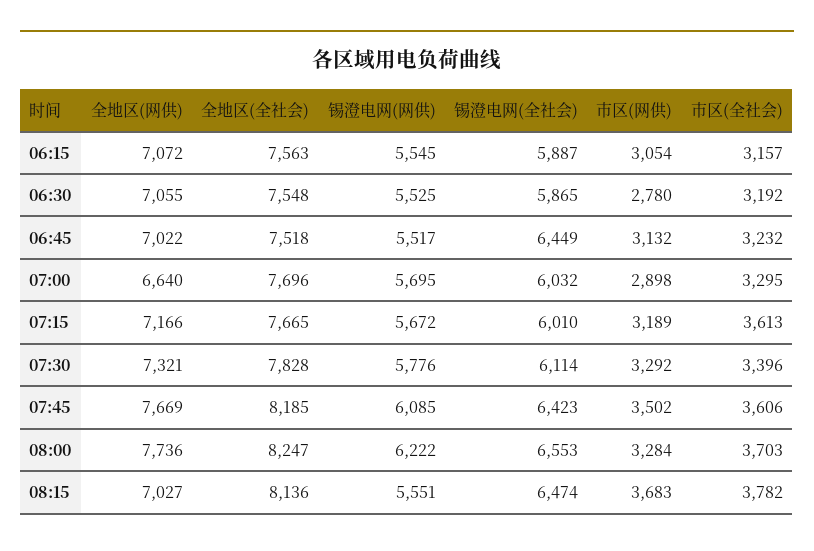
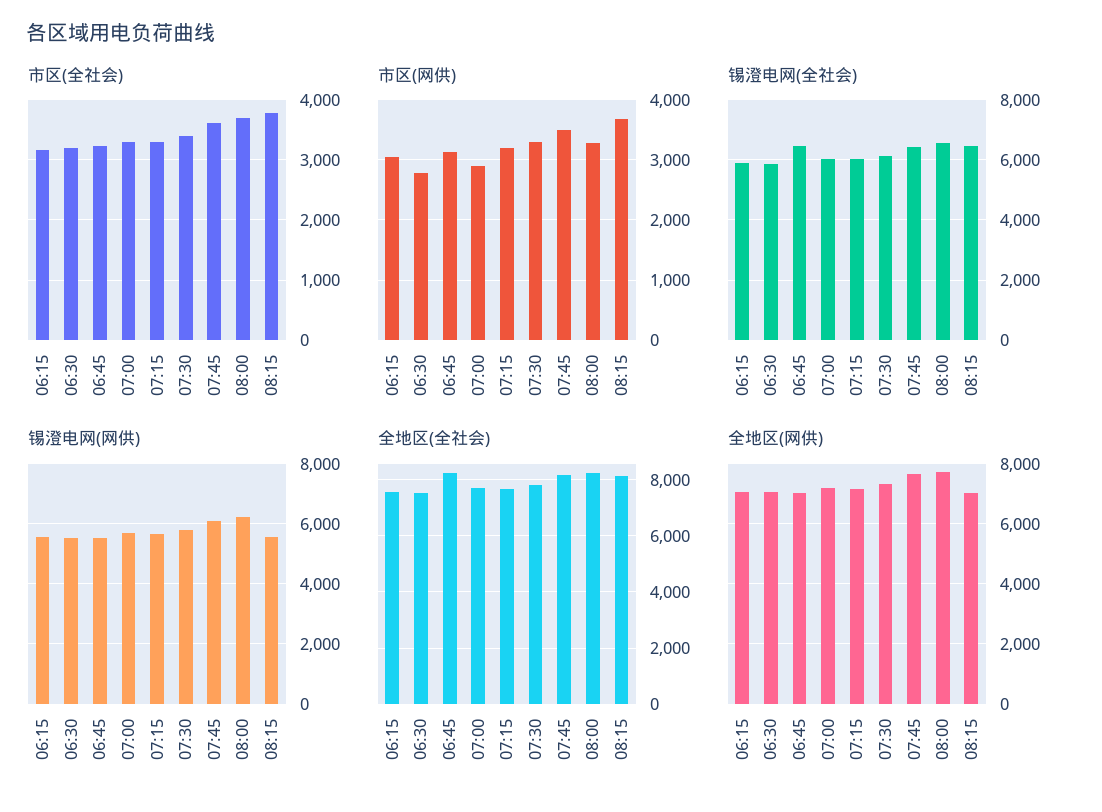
  {
    "全地区(网供)": {
      "06:15": 7072,
      "06:30": 7055,
      "06:45": 7022,
-     "07:00": 6640,
+     "07:00": 7200,
      "07:15": 7166,
      "07:30": 7321,
      "07:45": 7669,
      "08:00": 7736,
      "08:15": 7027
    },
    "全地区(全社会)": {
      "06:15": 7563,
      "06:30": 7548,
-     "06:45": 7518,
+     "06:45": 8250,
      "07:00": 7696,
      "07:15": 7665,
      "07:30": 7828,
      "07:45": 8185,
      "08:00": 8247,
      "08:15": 8136
    },
    "锡澄电网(网供)": {
      "06:15": 5545,
      "06:30": 5525,
      "06:45": 5517,
      "07:00": 5695,
      "07:15": 5672,
      "07:30": 5776,
      "07:45": 6085,
      "08:00": 6222,
      "08:15": 5551
    },
    "锡澄电网(全社会)": {
      "06:15": 5887,
      "06:30": 5865,
      "06:45": 6449,
      "07:00": 6032,
      "07:15": 6010,
      "07:30": 6114,
      "07:45": 6423,
      "08:00": 6553,
      "08:15": 6474
    },
    "市区(网供)": {
      "06:15": 3054,
      "06:30": 2780,
      "06:45": 3132,
      "07:00": 2898,
      "07:15": 3189,
      "07:30": 3292,
      "07:45": 3502,
      "08:00": 3284,
      "08:15": 3683
    },
    "市区(全社会)": {
      "06:15": 3157,
      "06:30": 3192,
      "06:45": 3232,
      "07:00": 3295,
-     "07:15": 3613,
+     "07:15": 3300,
      "07:30": 3396,
      "07:45": 3606,
      "08:00": 3703,
      "08:15": 3782
    }
  }

